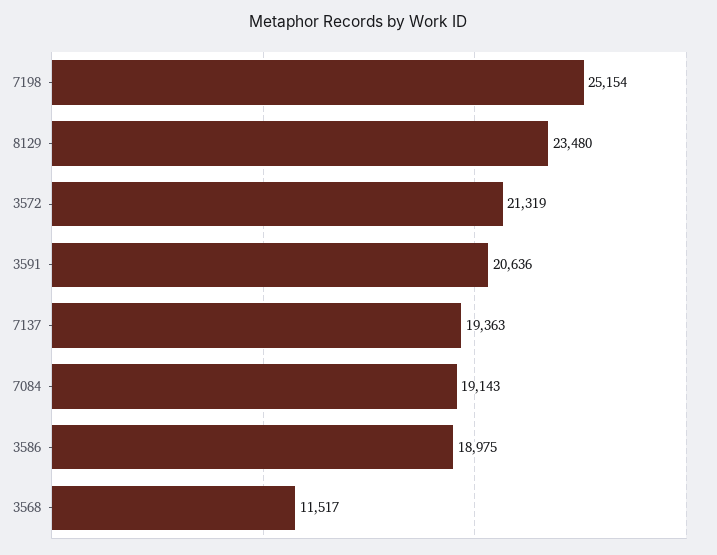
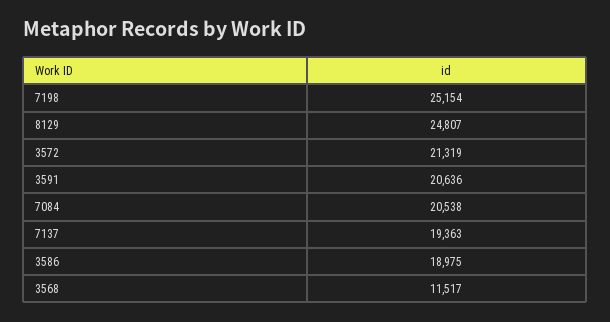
  {
    "7198": 25154,
-   "8129": 23480,
+   "8129": 24807,
    "3572": 21319,
    "3591": 20636,
    "7137": 19363,
-   "7084": 19143,
+   "7084": 20538,
    "3586": 18975,
    "3568": 11517
  }

